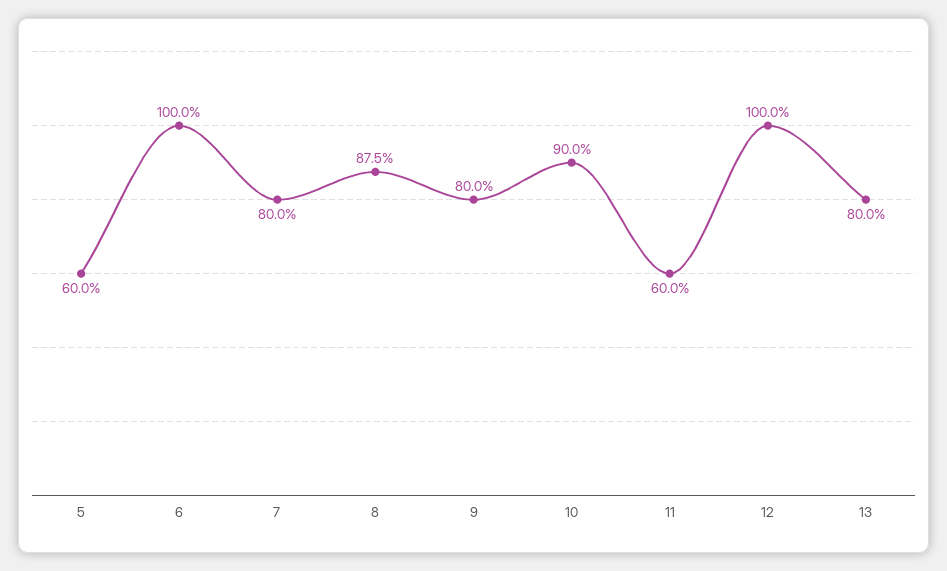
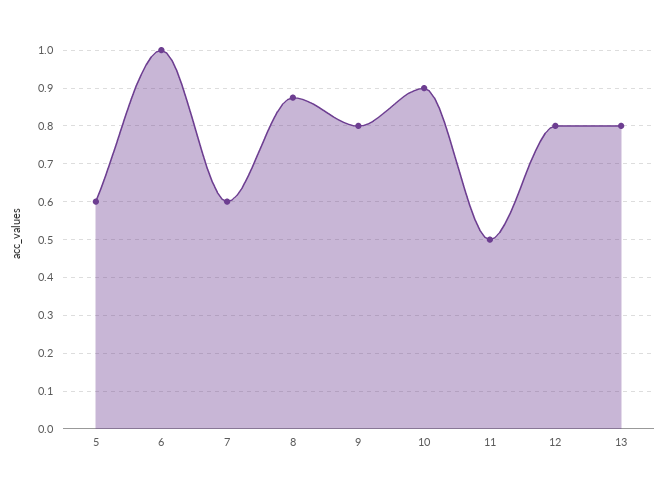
  {
    "5": 0.6,
    "6": 1,
-   "7": 0.8,
+   "7": 0.6,
    "8": 0.875,
    "9": 0.8,
    "10": 0.9,
-   "11": 0.6,
+   "11": 0.5,
-   "12": 1,
+   "12": 0.8,
    "13": 0.8
  }

